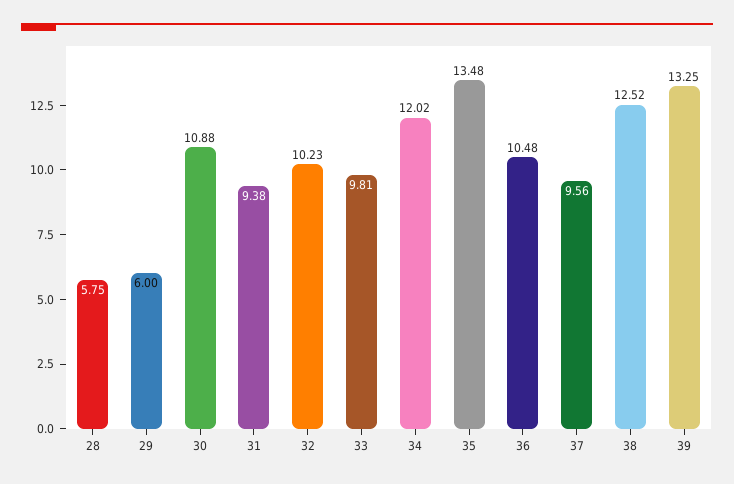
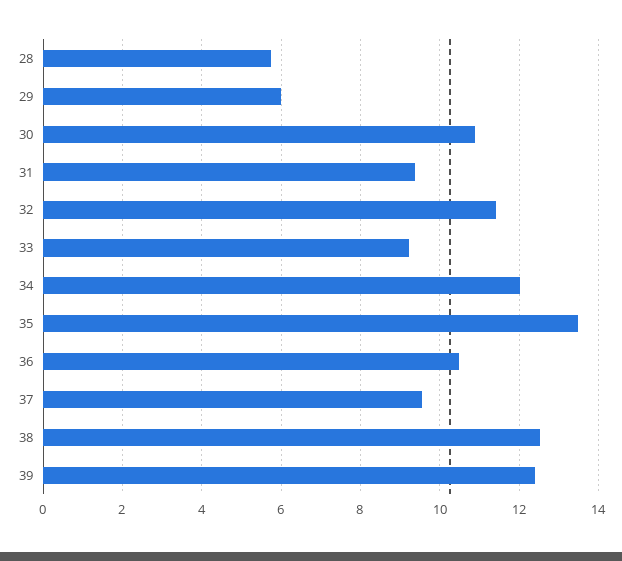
  {
    "28": 5.75,
    "29": 6,
    "30": 10.88,
    "31": 9.38,
-   "32": 10.23,
+   "32": 11.4,
-   "33": 9.81,
+   "33": 9.2,
    "34": 12.02,
    "35": 13.48,
    "36": 10.48,
    "37": 9.56,
    "38": 12.52,
-   "39": 13.25
+   "39": 12.4
  }

